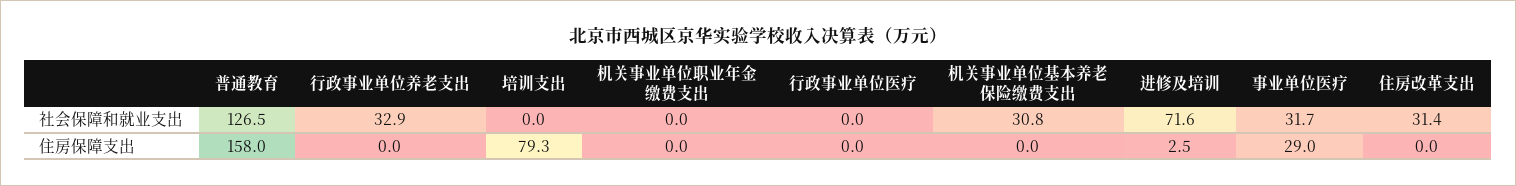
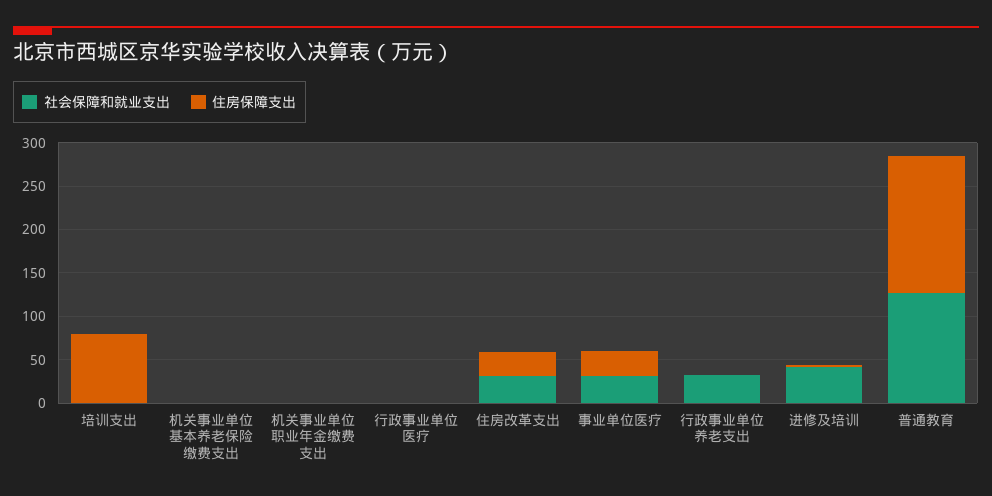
  {
    "社会保障和就业支出": {
      "普通教育": 126.5,
      "行政事业单位养老支出": 32.9,
      "培训支出": 0,
      "机关事业单位职业年金缴费支出": 0,
      "行政事业单位医疗": 0,
-     "机关事业单位基本养老保险缴费支出": 30.8,
+     "机关事业单位基本养老保险缴费支出": 0,
-     "进修及培训": 71.6,
+     "进修及培训": 40,
      "事业单位医疗": 31.7,
      "住房改革支出": 31.4
    },
    "住房保障支出": {
      "普通教育": 158,
      "行政事业单位养老支出": 0,
      "培训支出": 79.3,
      "机关事业单位职业年金缴费支出": 0,
      "行政事业单位医疗": 0,
      "机关事业单位基本养老保险缴费支出": 0,
      "进修及培训": 2.5,
      "事业单位医疗": 29,
-     "住房改革支出": 0
+     "住房改革支出": 30
    }
  }

